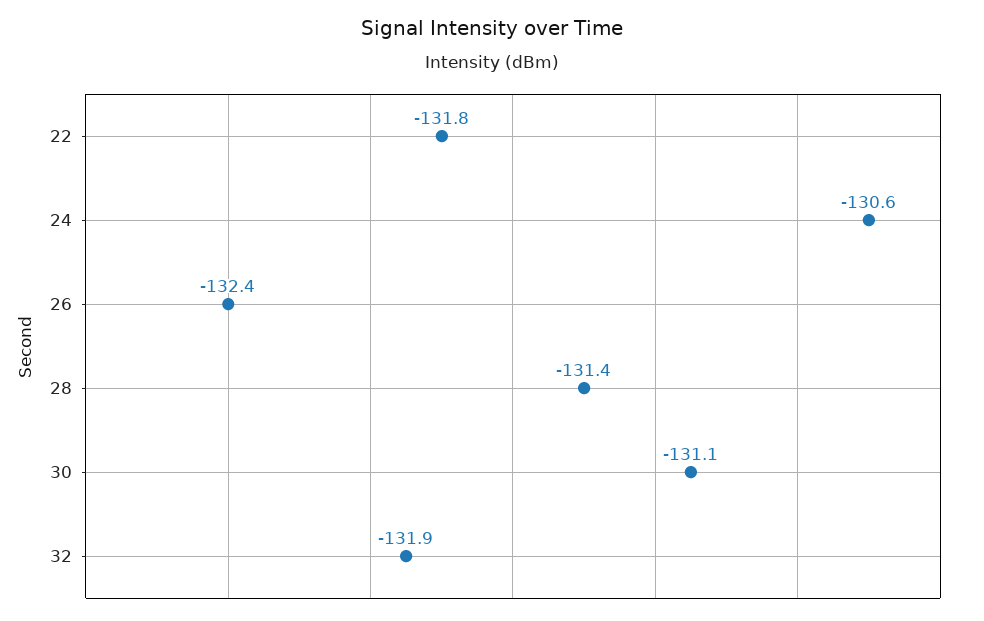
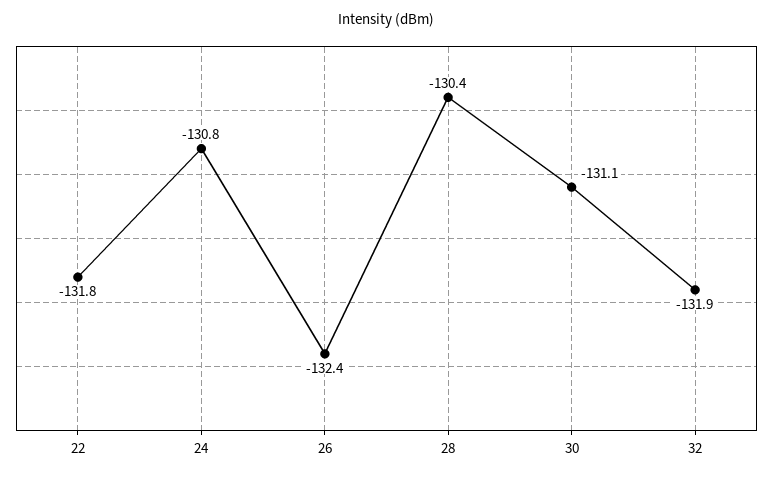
  {
    "22": -131.8,
-   "24": -130.6,
+   "24": -130.8,
    "26": -132.4,
-   "28": -131.4,
+   "28": -130.4,
    "30": -131.1,
    "32": -131.9
  }

